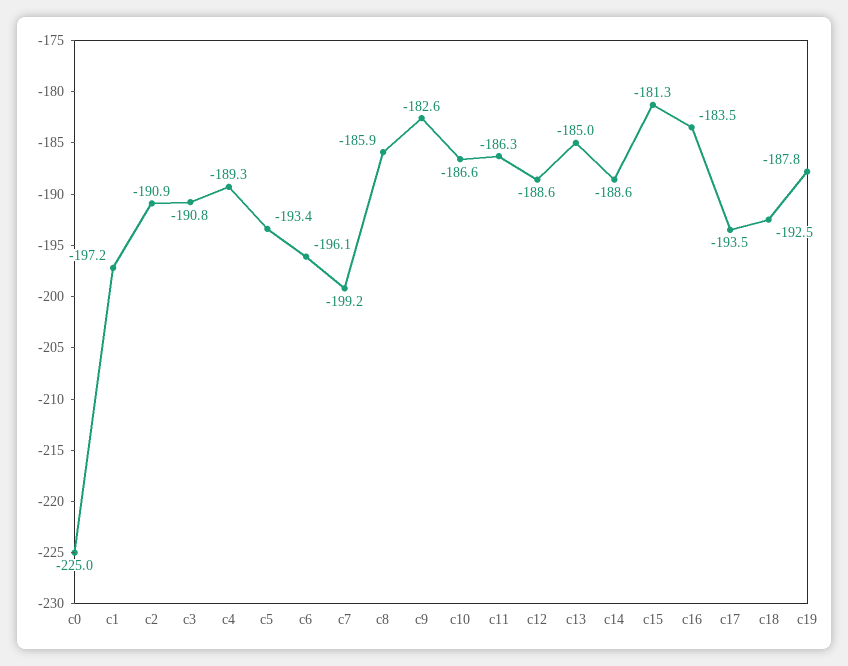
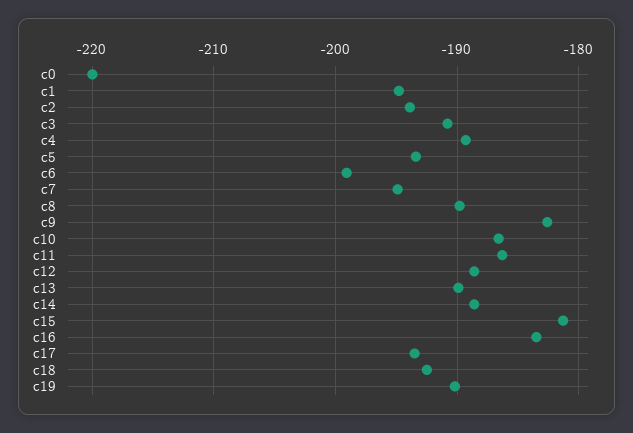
  {
-   "c0": -225,
+   "c0": -220,
-   "c1": -197.2,
+   "c1": -195,
-   "c2": -190.9,
+   "c2": -194,
    "c3": -190.8,
    "c4": -189.3,
    "c5": -193.4,
-   "c6": -196.1,
+   "c6": -199,
-   "c7": -199.2,
+   "c7": -195,
-   "c8": -185.9,
+   "c8": -190,
    "c9": -182.6,
    "c10": -186.6,
    "c11": -186.3,
    "c12": -188.6,
-   "c13": -185,
+   "c13": -190,
    "c14": -188.6,
    "c15": -181.3,
    "c16": -183.5,
    "c17": -193.5,
    "c18": -192.5,
-   "c19": -187.8
+   "c19": -190
  }

